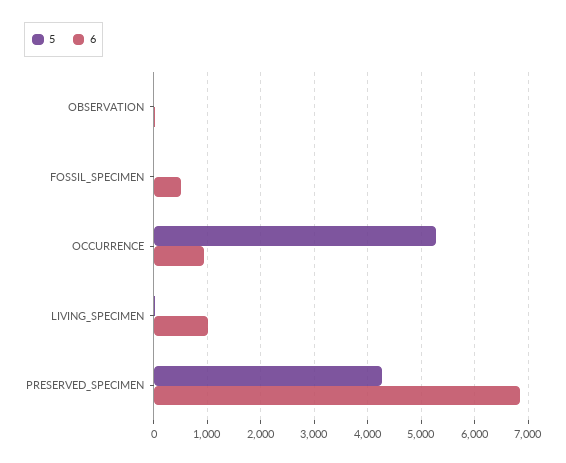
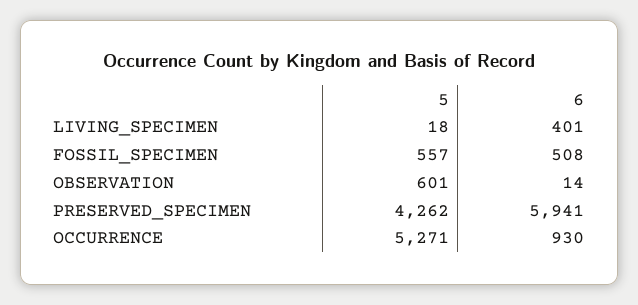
  {
    "5": {
-     "OBSERVATION": 0,
+     "OBSERVATION": 601,
-     "FOSSIL_SPECIMEN": 0,
+     "FOSSIL_SPECIMEN": 557,
      "OCCURRENCE": 5271,
      "LIVING_SPECIMEN": 18,
      "PRESERVED_SPECIMEN": 4262
    },
    "6": {
      "OBSERVATION": 14,
      "FOSSIL_SPECIMEN": 508,
      "OCCURRENCE": 930,
-     "LIVING_SPECIMEN": 1000,
+     "LIVING_SPECIMEN": 401,
-     "PRESERVED_SPECIMEN": 6800
+     "PRESERVED_SPECIMEN": 5941
    }
  }

